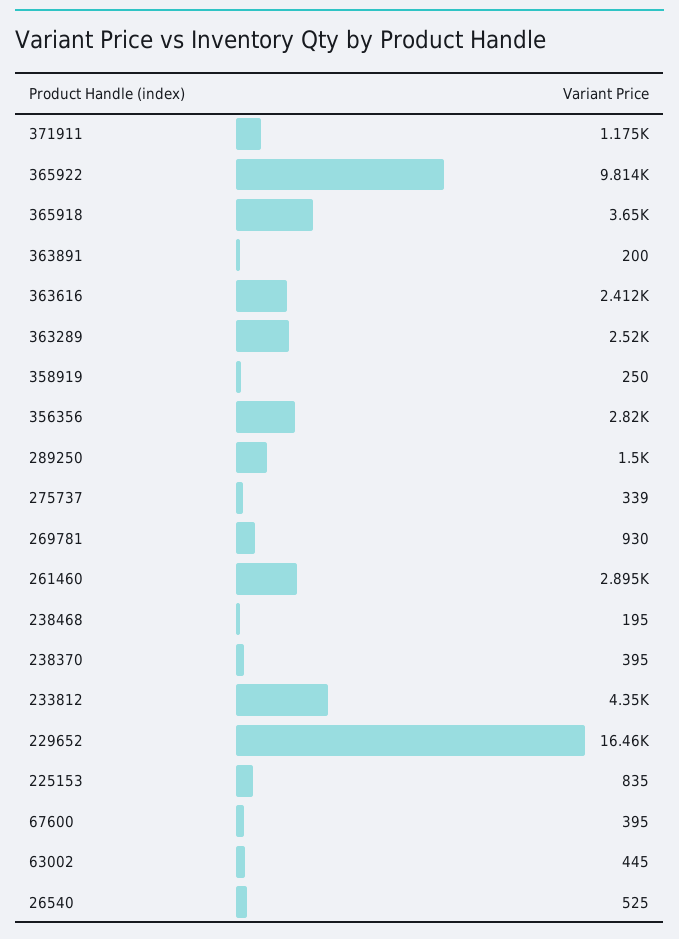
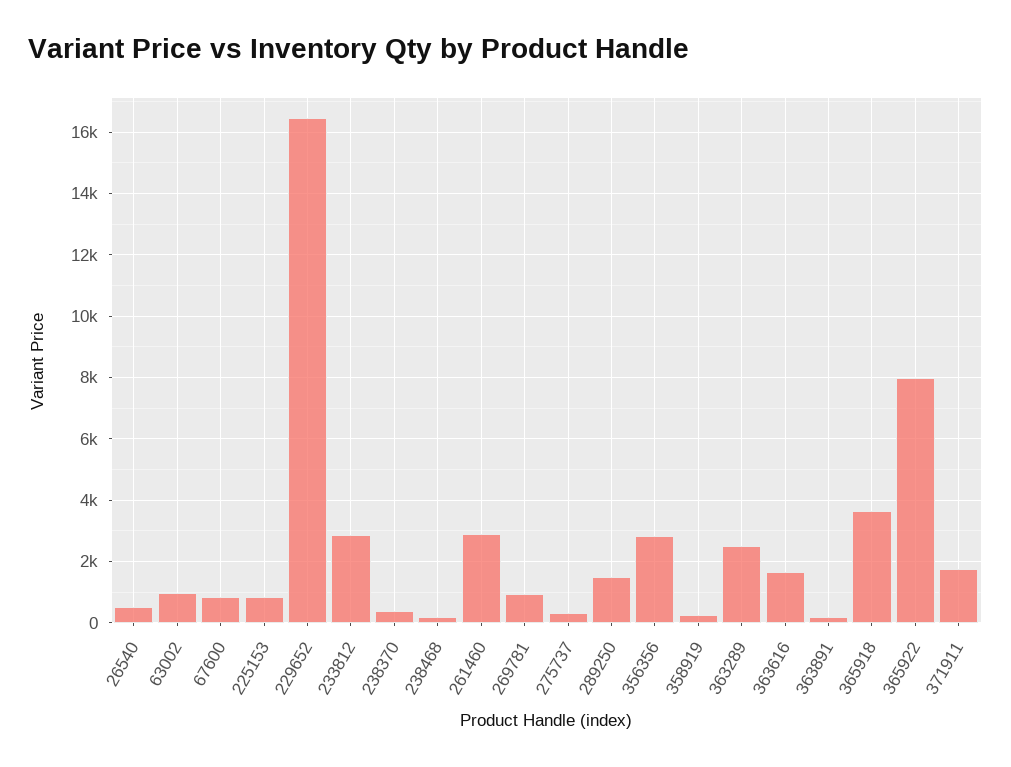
  {
-   "371911": 1175,
+   "371911": 1800,
-   "365922": 9814,
+   "365922": 8000,
    "365918": 3650,
    "363891": 200,
-   "363616": 2412,
+   "363616": 1600,
    "363289": 2520,
    "358919": 250,
    "356356": 2820,
    "289250": 1500,
    "275737": 339,
    "269781": 930,
    "261460": 2895,
    "238468": 195,
    "238370": 395,
-   "233812": 4350,
+   "233812": 2800,
    "229652": 16460,
    "225153": 835,
-   "67600": 395,
+   "67600": 800,
-   "63002": 445,
+   "63002": 1000,
    "26540": 525
  }

